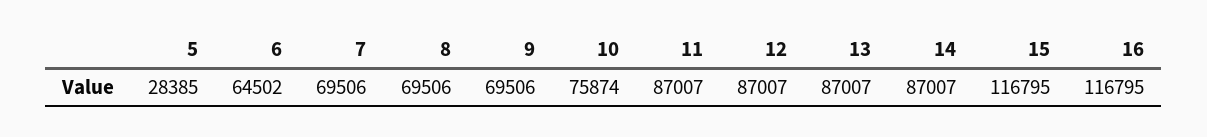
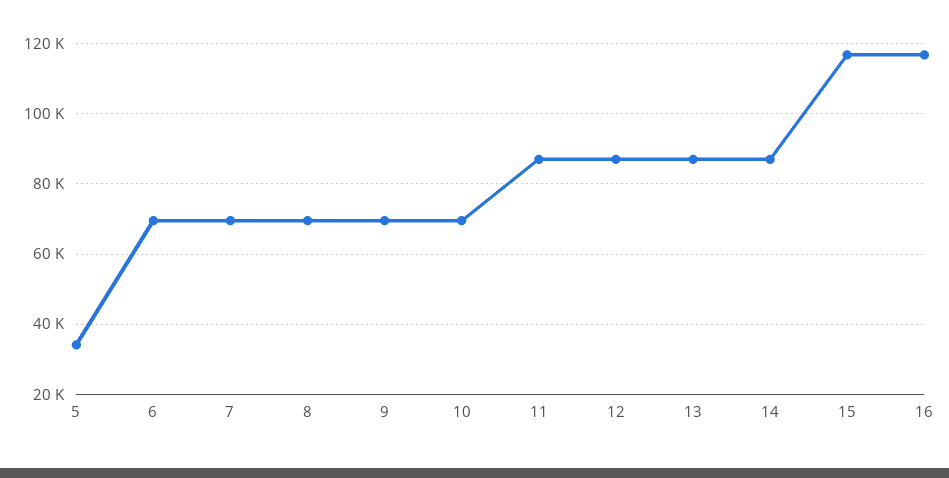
  {
-   "5": 28385,
+   "5": 34000,
-   "6": 64502,
+   "6": 70000,
    "7": 69506,
    "8": 69506,
    "9": 69506,
-   "10": 75874,
+   "10": 70000,
    "11": 87007,
    "12": 87007,
    "13": 87007,
    "14": 87007,
    "15": 116795,
    "16": 116795
  }

